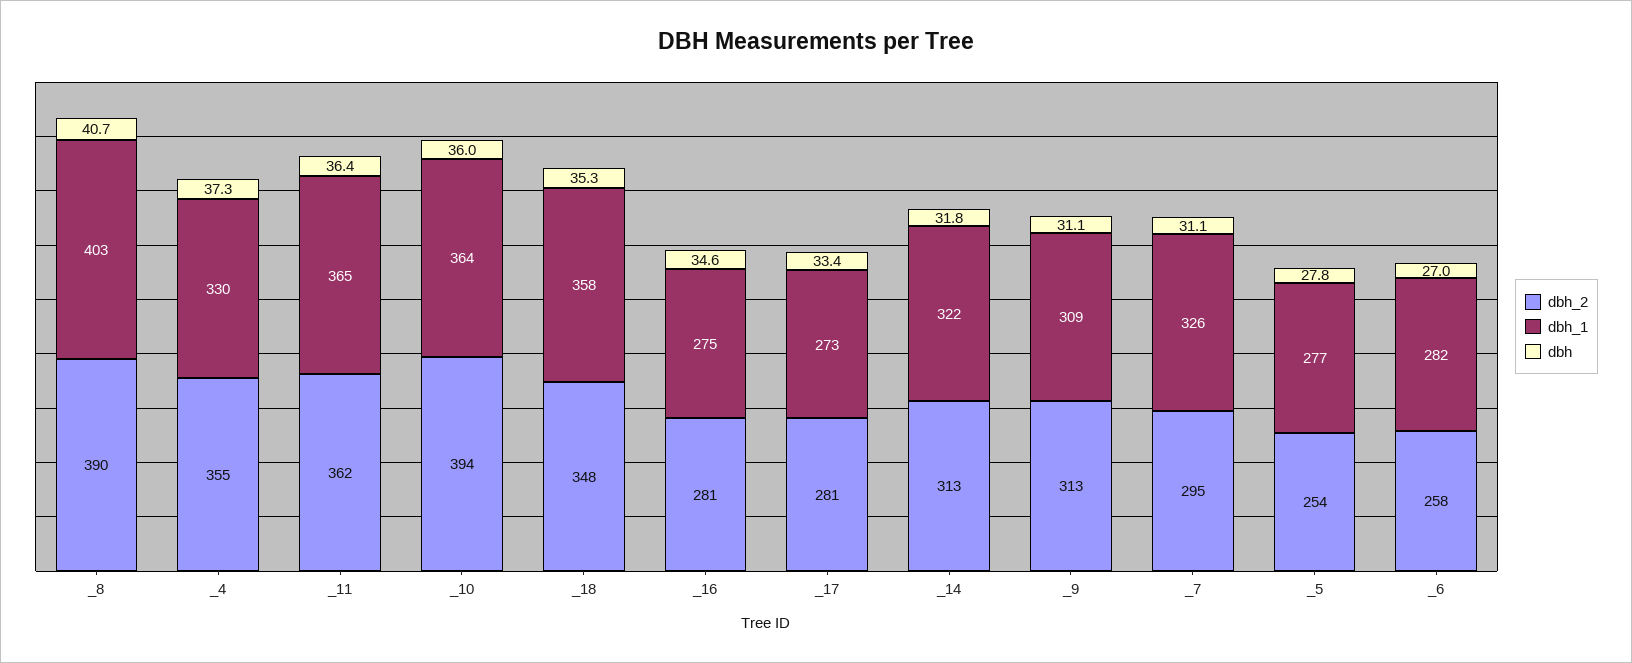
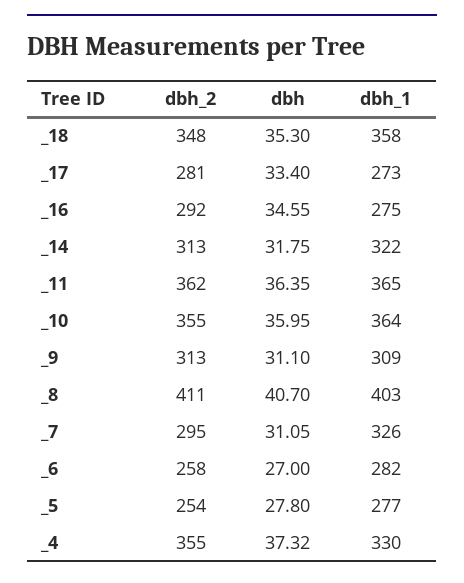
  {
    "dbh_2": {
-     "_8": 390,
+     "_8": 411,
      "_4": 355,
      "_11": 362,
-     "_10": 394,
+     "_10": 355,
      "_18": 348,
-     "_16": 281,
+     "_16": 292,
      "_17": 281,
      "_14": 313,
      "_9": 313,
      "_7": 295,
      "_5": 254,
      "_6": 258
    },
    "dbh_1": {
      "_8": 403,
      "_4": 330,
      "_11": 365,
      "_10": 364,
      "_18": 358,
      "_16": 275,
      "_17": 273,
      "_14": 322,
      "_9": 309,
      "_7": 326,
      "_5": 277,
      "_6": 282
    },
    "dbh": {
      "_8": 40.7,
      "_4": 37.32,
      "_11": 36.35,
      "_10": 35.95,
      "_18": 35.3,
      "_16": 34.55,
      "_17": 33.4,
      "_14": 31.75,
      "_9": 31.1,
      "_7": 31.05,
      "_5": 27.8,
      "_6": 27
    }
  }

